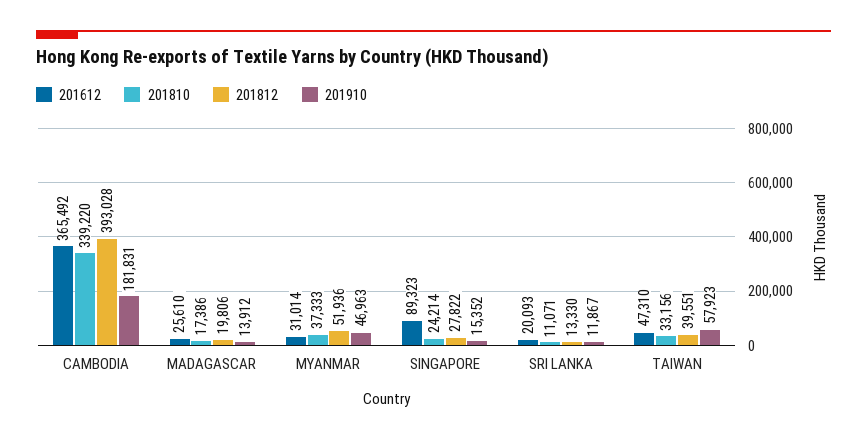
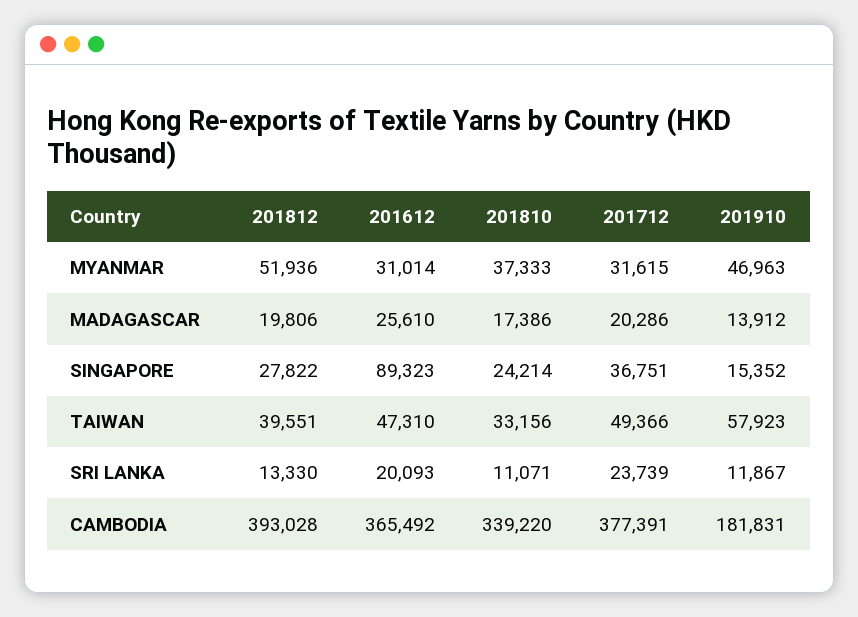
  {
    "201612": {
      "CAMBODIA": 365492,
      "MADAGASCAR": 25610,
      "MYANMAR": 31014,
      "SINGAPORE": 89323,
      "SRI LANKA": 20093,
      "TAIWAN": 47310
    },
    "201810": {
      "CAMBODIA": 339220,
      "MADAGASCAR": 17386,
      "MYANMAR": 37333,
      "SINGAPORE": 24214,
      "SRI LANKA": 11071,
      "TAIWAN": 33156
    },
    "201812": {
      "CAMBODIA": 393028,
      "MADAGASCAR": 19806,
      "MYANMAR": 51936,
      "SINGAPORE": 27822,
      "SRI LANKA": 13330,
      "TAIWAN": 39551
    },
    "201910": {
      "CAMBODIA": 181831,
      "MADAGASCAR": 13912,
      "MYANMAR": 46963,
      "SINGAPORE": 15352,
      "SRI LANKA": 11867,
      "TAIWAN": 57923
-   }
+   },
+   "201712": {
+     "MYANMAR": 31615,
+     "MADAGASCAR": 20286,
+     "SINGAPORE": 36751,
+     "TAIWAN": 49366,
+     "SRI LANKA": 23739,
+     "CAMBODIA": 377391
+   }
  }

